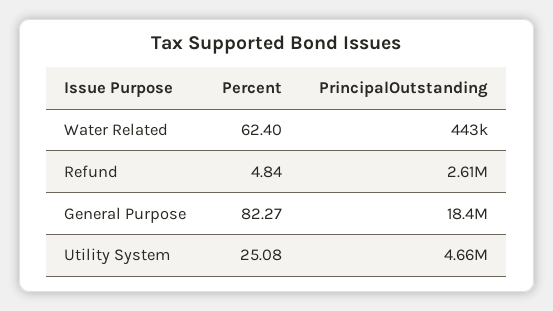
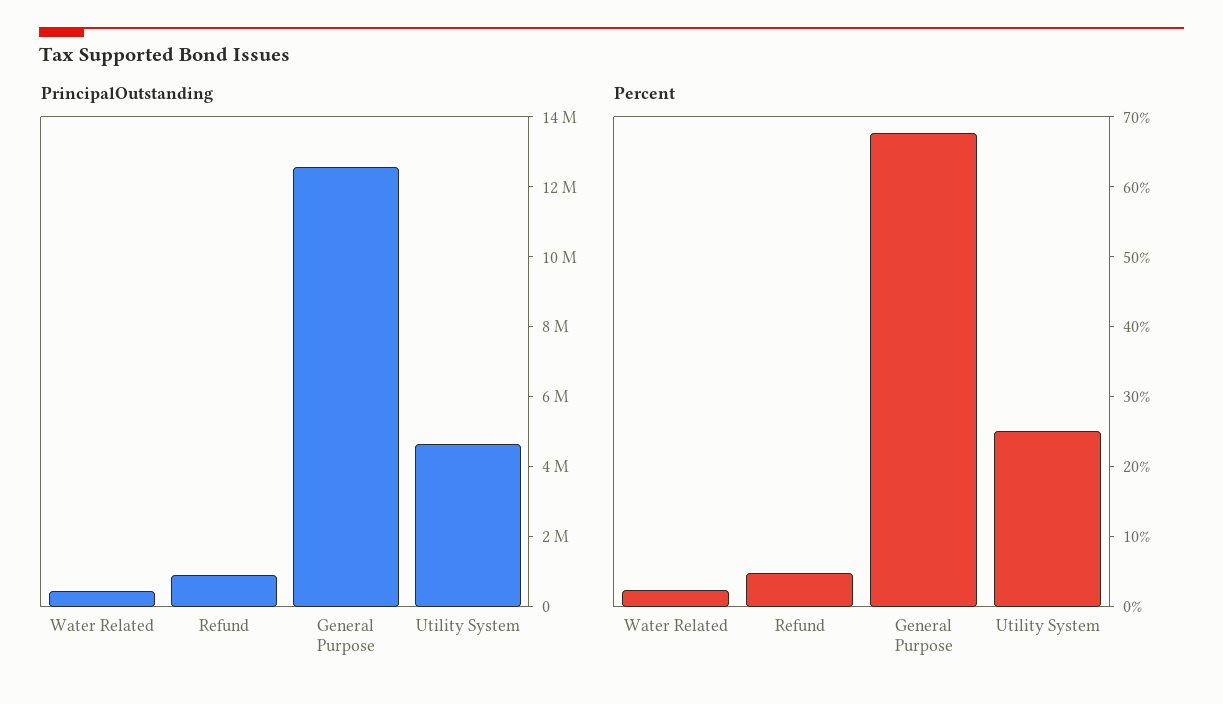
  {
    "Percent": {
-     "Water Related": 62.4,
+     "Water Related": 2,
      "Refund": 4.84,
-     "General Purpose": 82.27,
+     "General Purpose": 68,
      "Utility System": 25.08
    },
    "PrincipalOutstanding": {
      "Water Related": 443000,
-     "Refund": 2610000,
+     "Refund": 1000000,
-     "General Purpose": 18400000,
+     "General Purpose": 12500000,
      "Utility System": 4660000
    }
  }

